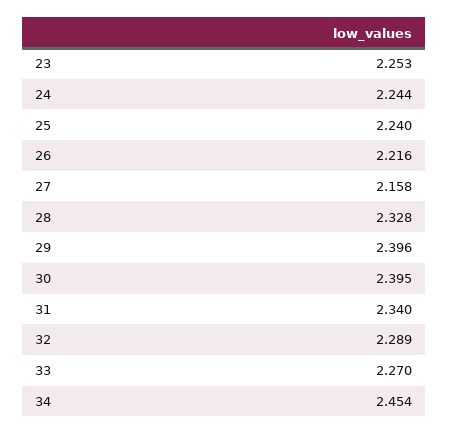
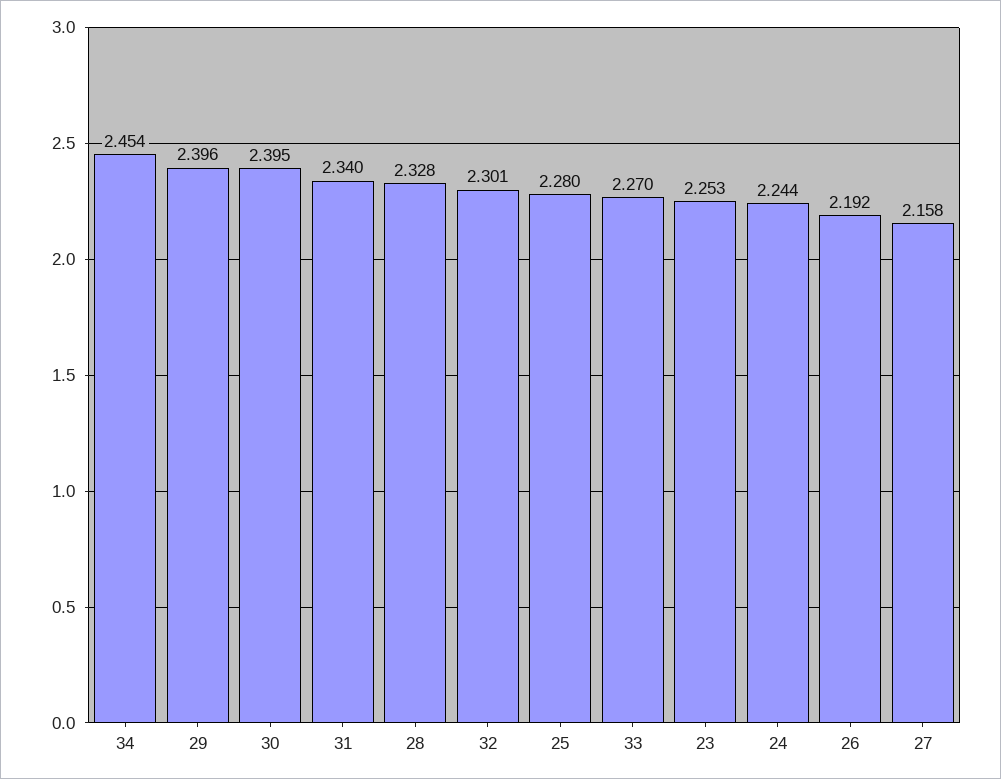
  {
    "23": 2.253,
    "24": 2.244,
-   "25": 2.24,
+   "25": 2.28,
-   "26": 2.216,
+   "26": 2.192,
    "27": 2.158,
    "28": 2.328,
    "29": 2.396,
    "30": 2.395,
    "31": 2.34,
-   "32": 2.289,
+   "32": 2.301,
    "33": 2.27,
    "34": 2.454
  }

